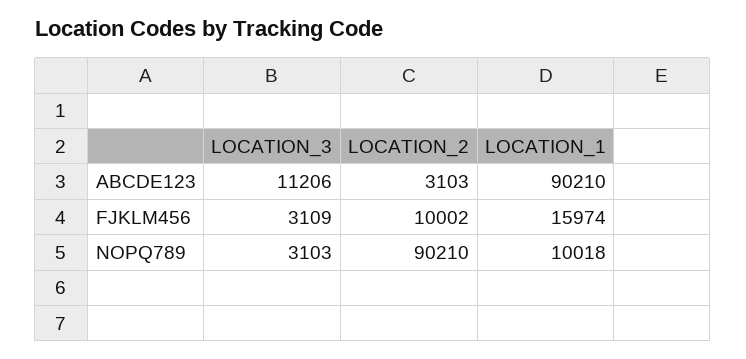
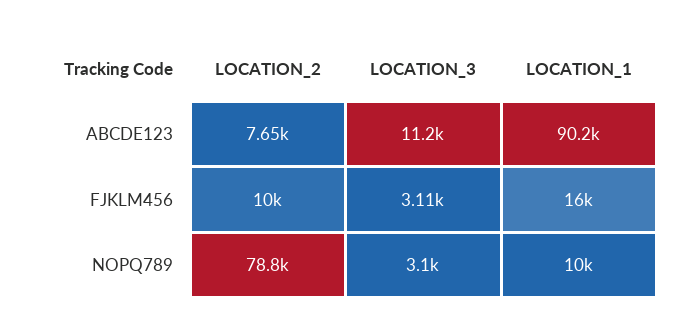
  {
    "LOCATION_3": {
      "ABCDE123": 11206,
      "FJKLM456": 3109,
      "NOPQ789": 3103
    },
    "LOCATION_2": {
-     "ABCDE123": 3103,
+     "ABCDE123": 7650,
      "FJKLM456": 10002,
-     "NOPQ789": 90210
+     "NOPQ789": 78800
    },
    "LOCATION_1": {
      "ABCDE123": 90210,
      "FJKLM456": 15974,
      "NOPQ789": 10018
    }
  }

